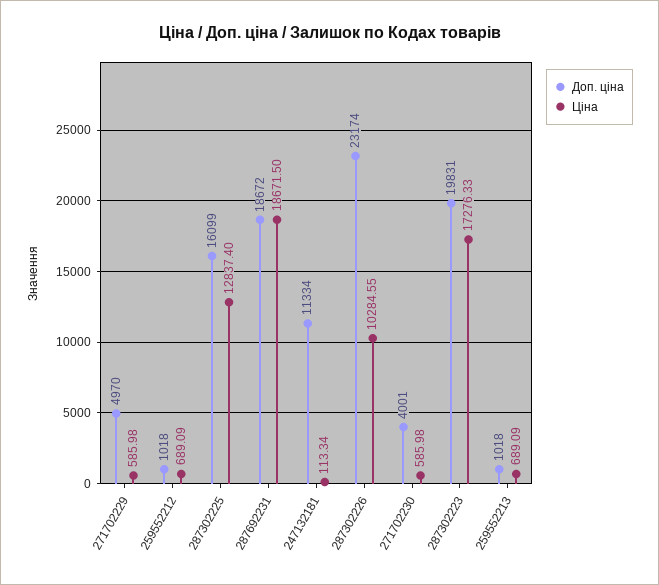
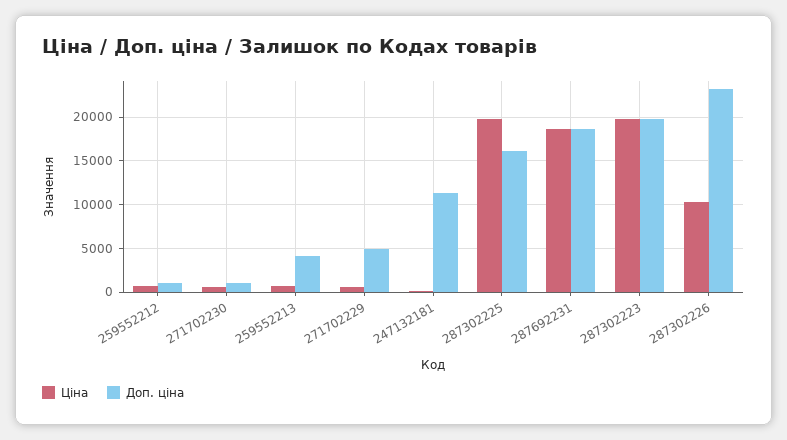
  {
    "Доп. ціна": {
      "271702229": 4970,
      "259552212": 1018,
      "287302225": 16099,
      "287692231": 18672,
      "247132181": 11334,
      "287302226": 23174,
-     "271702230": 4001,
+     "271702230": 1000,
      "287302223": 19831,
-     "259552213": 1018
+     "259552213": 4000
    },
    "Ціна": {
      "271702229": 585.98,
      "259552212": 689.09,
-     "287302225": 12837.4,
+     "287302225": 20000,
      "287692231": 18671.5,
      "247132181": 113.34,
      "287302226": 10284.55,
      "271702230": 585.98,
-     "287302223": 17276.33,
+     "287302223": 20000,
      "259552213": 689.09
    }
  }

